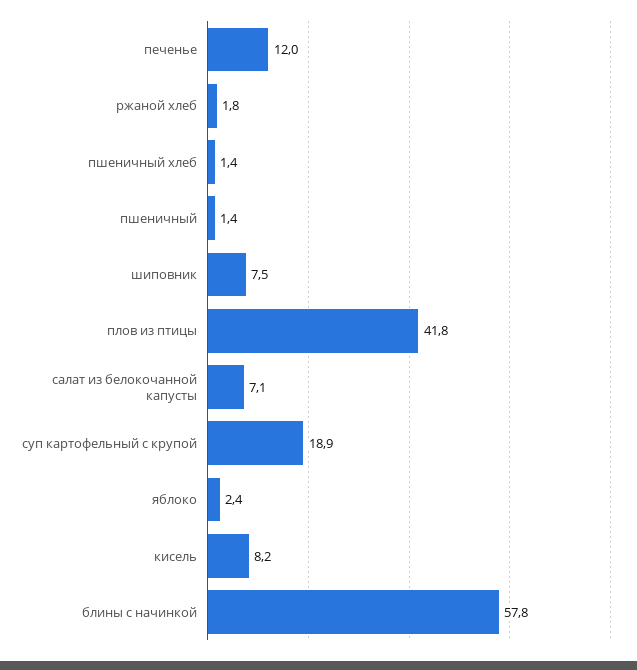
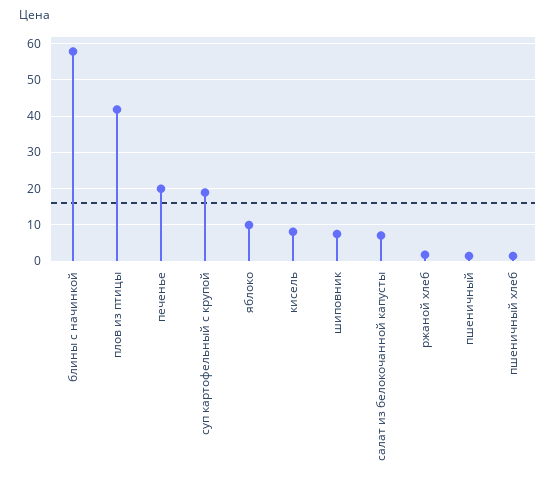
  {
-   "печенье": 12,
+   "печенье": 20,
    "ржаной хлеб": 1.8,
    "пшеничный хлеб": 1.4,
    "пшеничный": 1.4,
    "шиповник": 7.5,
    "плов из птицы": 41.8,
    "салат из белокочанной капусты": 7.1,
    "суп картофельный с крупой": 18.9,
-   "яблоко": 2.4,
+   "яблоко": 10,
    "кисель": 8.2,
    "блины с начинкой": 57.8
  }

